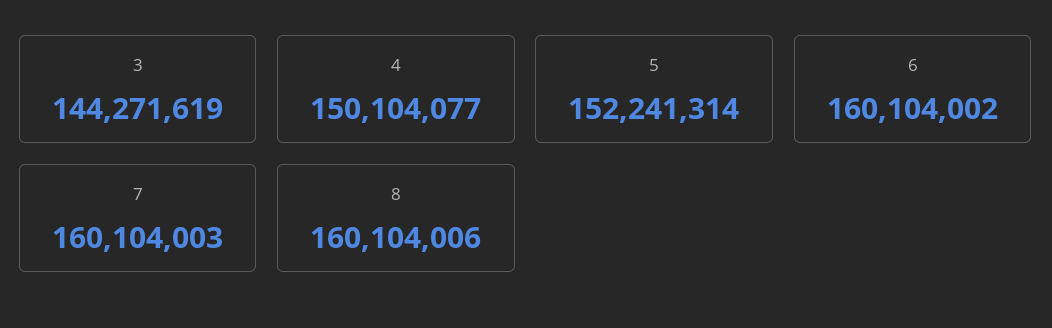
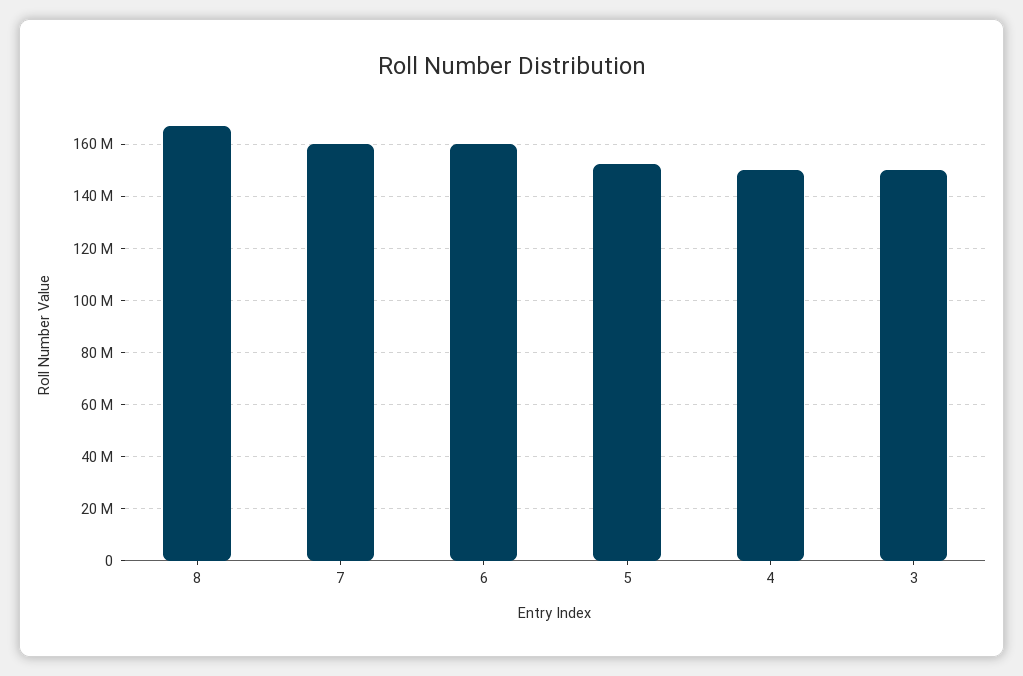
  {
-   "3": 144271619,
+   "3": 150000000,
    "4": 150104077,
    "5": 152241314,
    "6": 160104002,
    "7": 160104003,
-   "8": 160104006
+   "8": 167500000
  }

